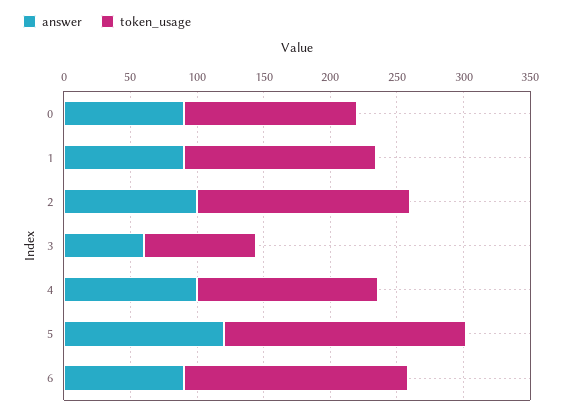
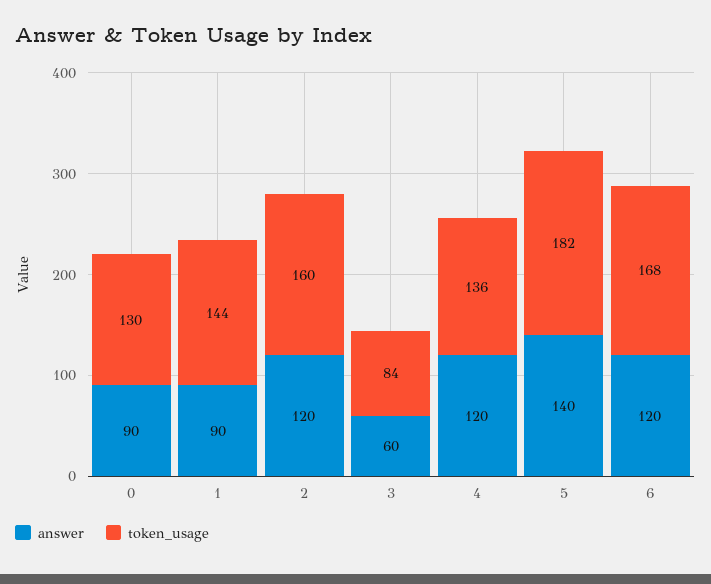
  {
    "answer": {
      "0": 90,
      "1": 90,
-     "2": 100,
+     "2": 120,
      "3": 60,
-     "4": 100,
+     "4": 120,
-     "5": 120,
+     "5": 140,
-     "6": 90
+     "6": 120
    },
    "token_usage": {
      "0": 130,
      "1": 144,
      "2": 160,
      "3": 84,
      "4": 136,
      "5": 182,
      "6": 168
    }
  }

